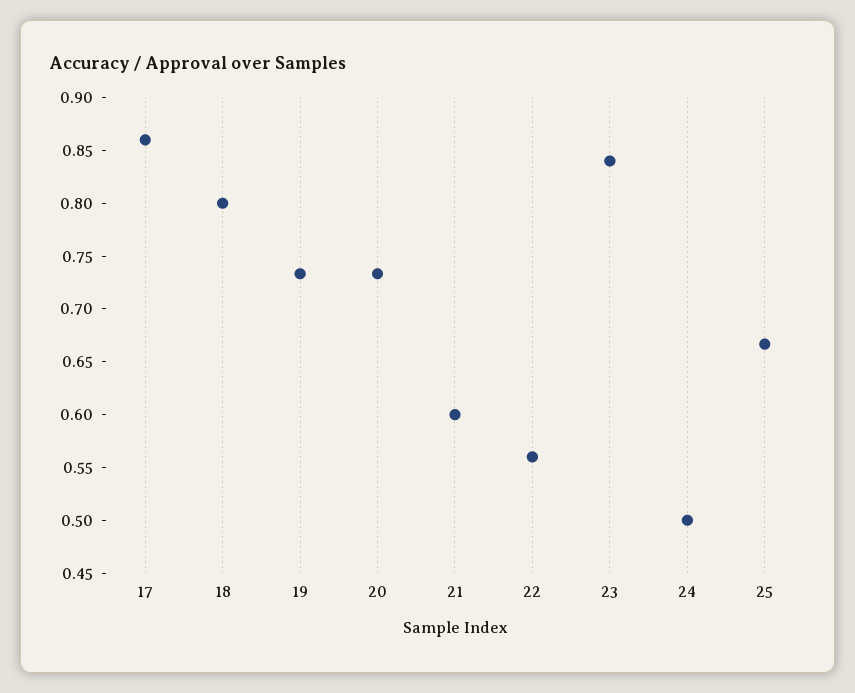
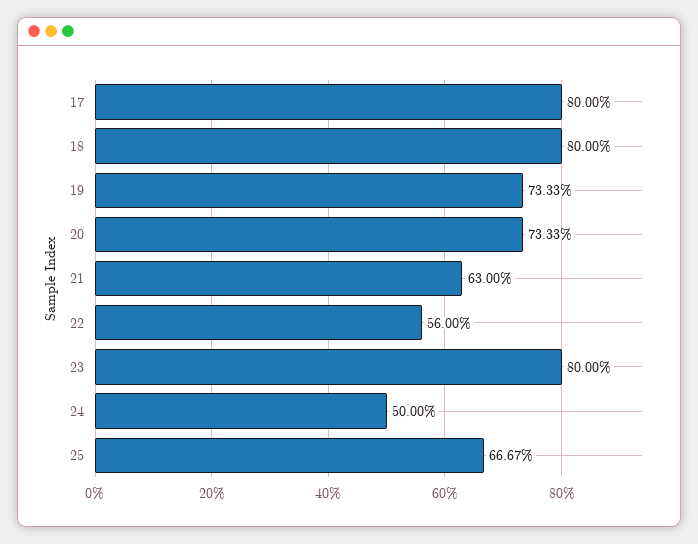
  {
-   "17": 0.86,
+   "17": 0.8,
    "18": 0.8,
    "19": 0.7333,
    "20": 0.7333,
-   "21": 0.6,
+   "21": 0.63,
    "22": 0.56,
-   "23": 0.84,
+   "23": 0.8,
    "24": 0.5,
    "25": 0.6667
  }

